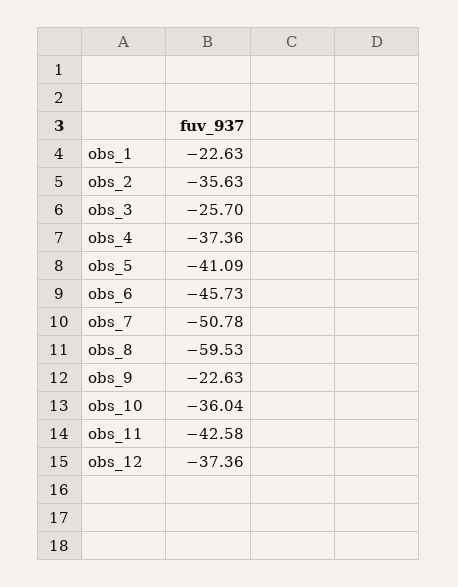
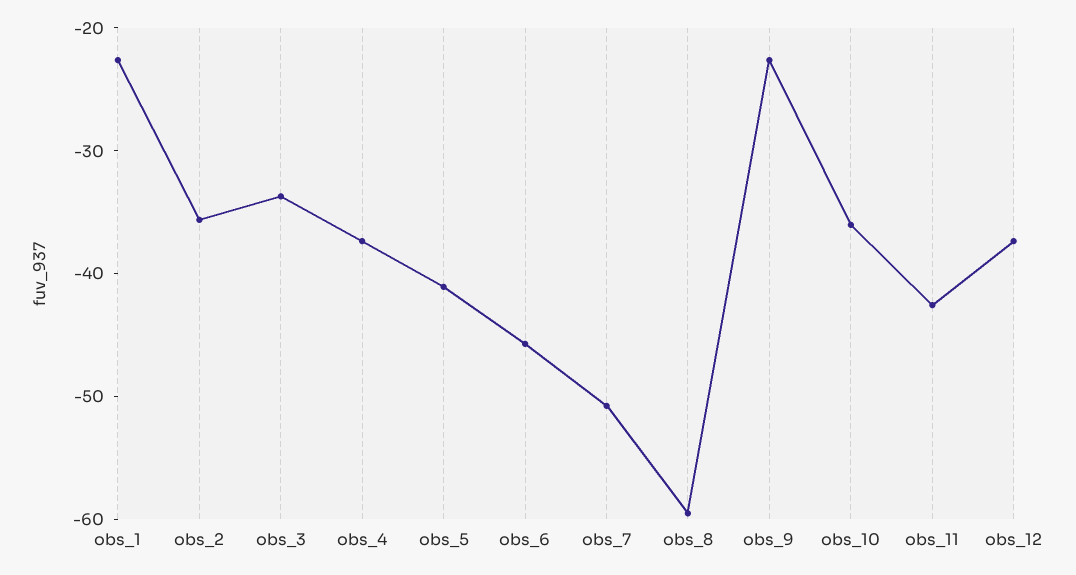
  {
    "obs_1": -22.63,
    "obs_2": -35.63,
-   "obs_3": -25.7,
+   "obs_3": -34,
    "obs_4": -37.36,
    "obs_5": -41.09,
    "obs_6": -45.73,
    "obs_7": -50.78,
    "obs_8": -59.53,
    "obs_9": -22.63,
    "obs_10": -36.04,
    "obs_11": -42.58,
    "obs_12": -37.36
  }

